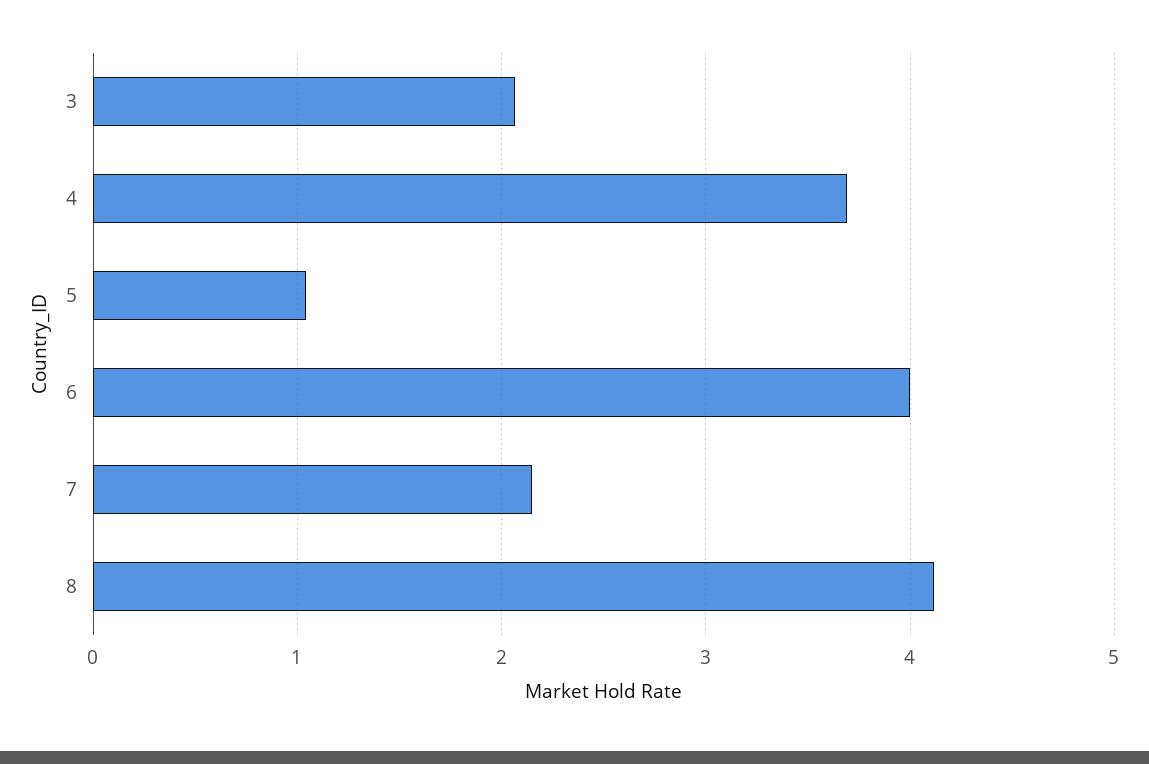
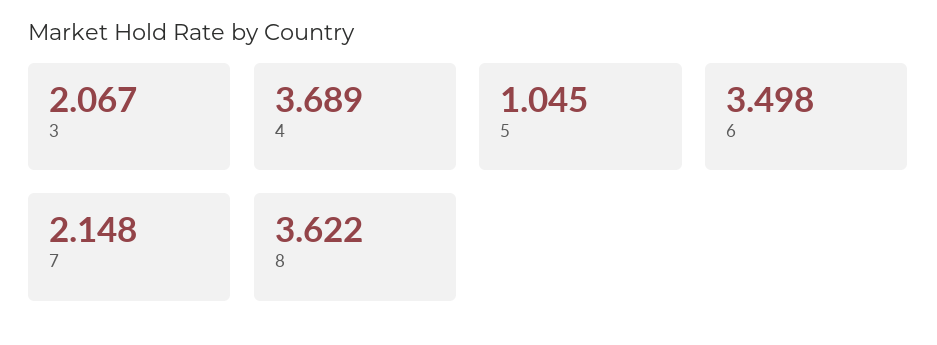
  {
    "3": 2.067,
    "4": 3.689,
    "5": 1.045,
-   "6": 4,
+   "6": 3.498,
    "7": 2.148,
-   "8": 4.1
+   "8": 3.622
  }

